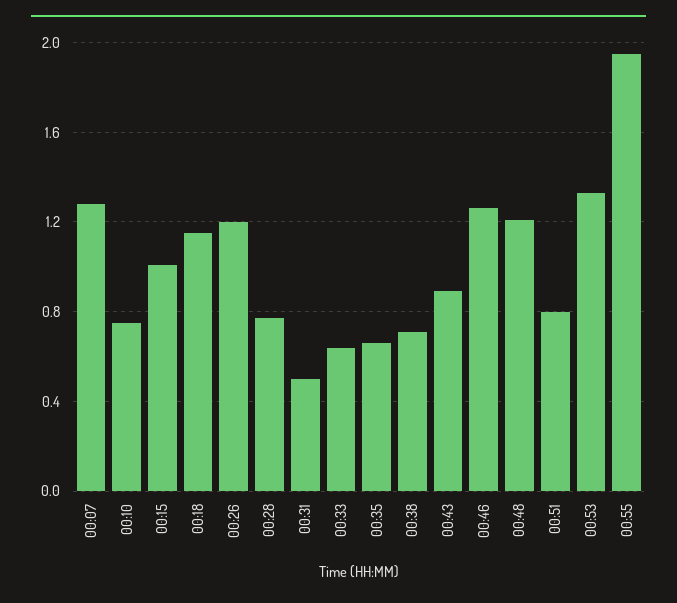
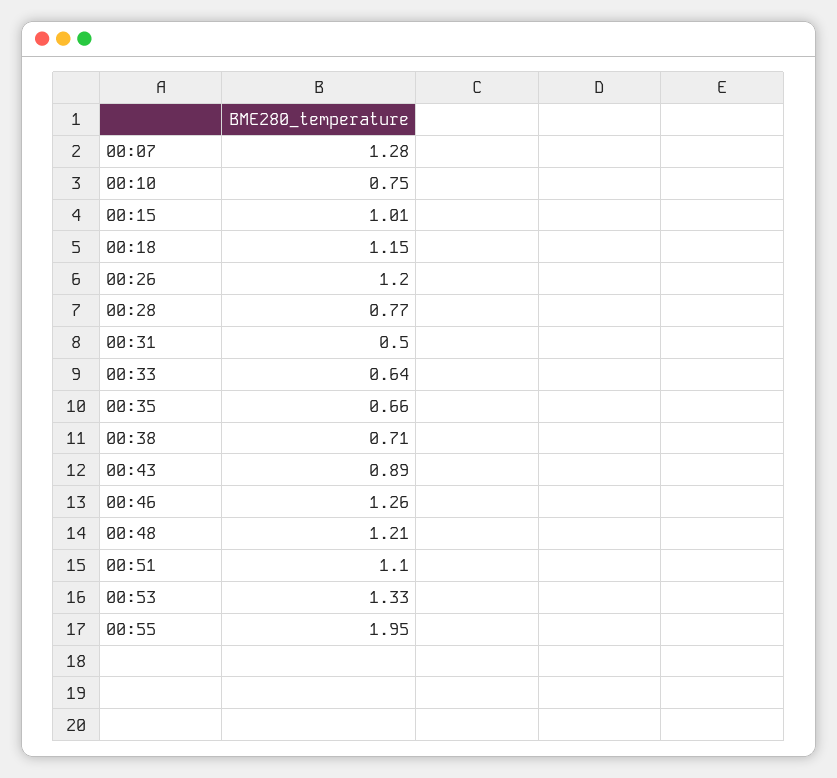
  {
    "00:07": 1.28,
    "00:10": 0.75,
    "00:15": 1.01,
    "00:18": 1.15,
    "00:26": 1.2,
    "00:28": 0.77,
    "00:31": 0.5,
    "00:33": 0.64,
    "00:35": 0.66,
    "00:38": 0.71,
    "00:43": 0.89,
    "00:46": 1.26,
    "00:48": 1.21,
-   "00:51": 0.8,
+   "00:51": 1.1,
    "00:53": 1.33,
    "00:55": 1.95
  }

